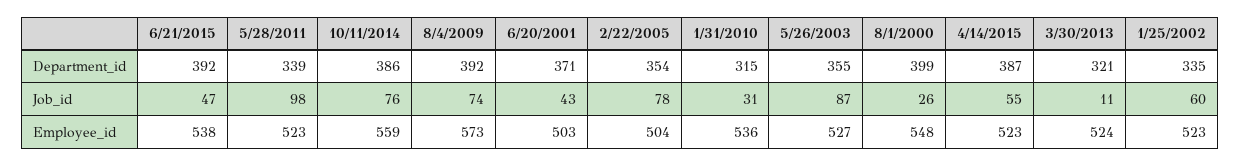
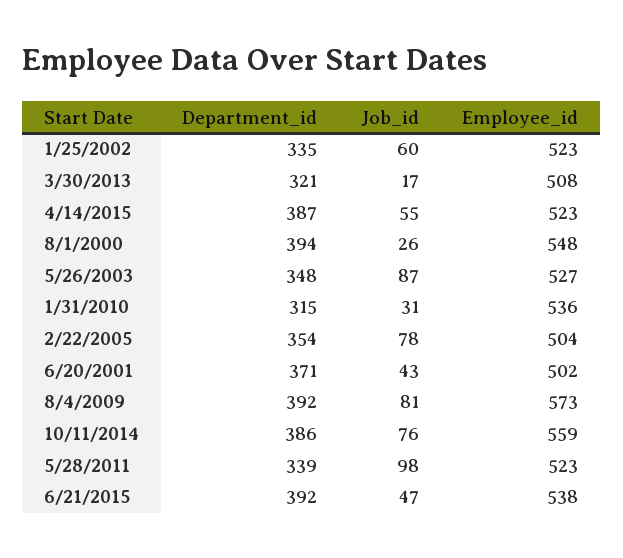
  {
    "6/21/2015": {
      "Department_id": 392,
      "Job_id": 47,
      "Employee_id": 538
    },
    "5/28/2011": {
      "Department_id": 339,
      "Job_id": 98,
      "Employee_id": 523
    },
    "10/11/2014": {
      "Department_id": 386,
      "Job_id": 76,
      "Employee_id": 559
    },
    "8/4/2009": {
      "Department_id": 392,
-     "Job_id": 74,
+     "Job_id": 81,
      "Employee_id": 573
    },
    "6/20/2001": {
      "Department_id": 371,
      "Job_id": 43,
-     "Employee_id": 503
+     "Employee_id": 502
    },
    "2/22/2005": {
      "Department_id": 354,
      "Job_id": 78,
      "Employee_id": 504
    },
    "1/31/2010": {
      "Department_id": 315,
      "Job_id": 31,
      "Employee_id": 536
    },
    "5/26/2003": {
-     "Department_id": 355,
+     "Department_id": 348,
      "Job_id": 87,
      "Employee_id": 527
    },
    "8/1/2000": {
-     "Department_id": 399,
+     "Department_id": 394,
      "Job_id": 26,
      "Employee_id": 548
    },
    "4/14/2015": {
      "Department_id": 387,
      "Job_id": 55,
      "Employee_id": 523
    },
    "3/30/2013": {
      "Department_id": 321,
-     "Job_id": 11,
+     "Job_id": 17,
-     "Employee_id": 524
+     "Employee_id": 508
    },
    "1/25/2002": {
      "Department_id": 335,
      "Job_id": 60,
      "Employee_id": 523
    }
  }

